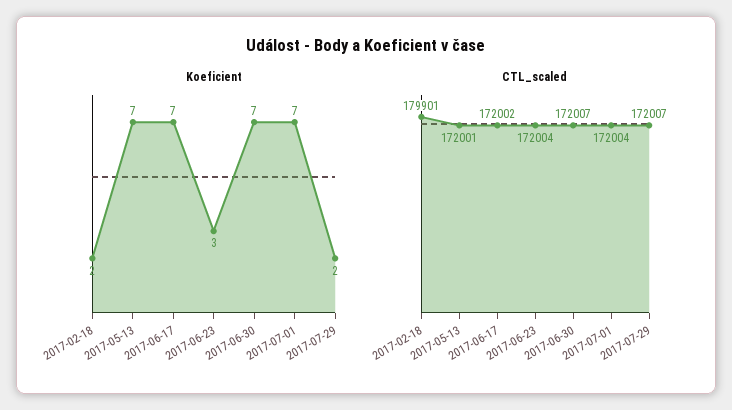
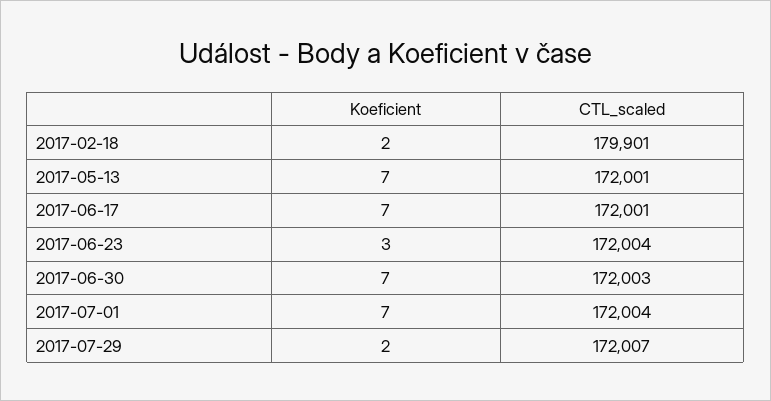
  {
    "Koeficient": {
      "2017-02-18": 2,
      "2017-05-13": 7,
      "2017-06-17": 7,
      "2017-06-23": 3,
      "2017-06-30": 7,
      "2017-07-01": 7,
      "2017-07-29": 2
    },
    "CTL_scaled": {
      "2017-02-18": 179901,
      "2017-05-13": 172001,
-     "2017-06-17": 172002,
+     "2017-06-17": 172001,
      "2017-06-23": 172004,
-     "2017-06-30": 172007,
+     "2017-06-30": 172003,
      "2017-07-01": 172004,
      "2017-07-29": 172007
    }
  }

